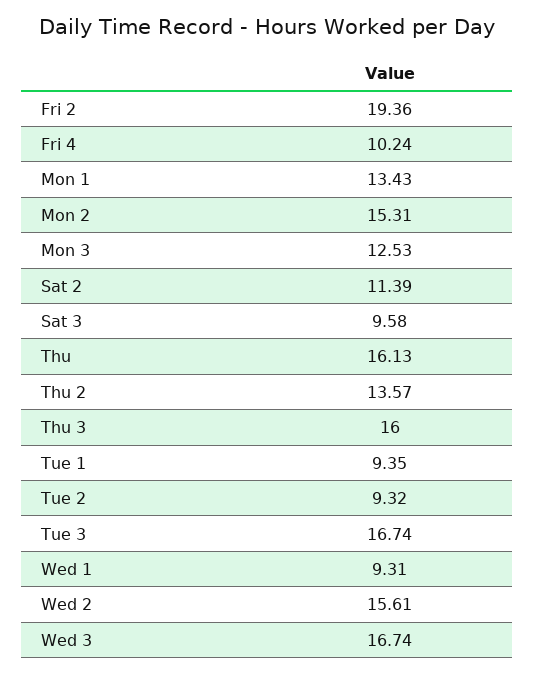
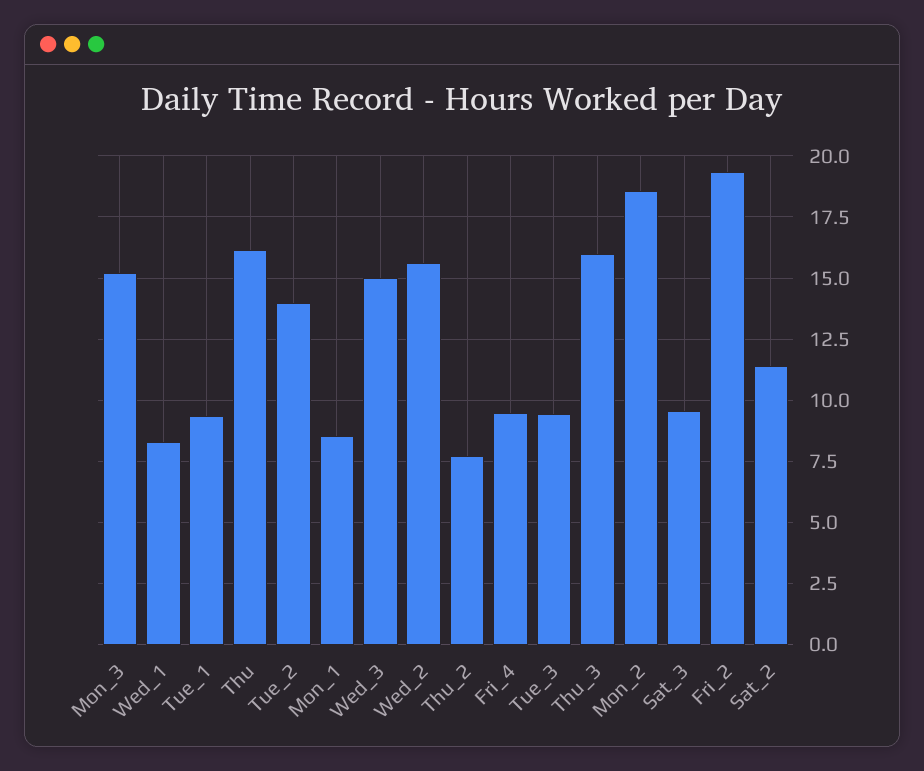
  {
    "Fri 2": 19.36,
-   "Fri 4": 10.24,
+   "Fri 4": 9.5,
-   "Mon 1": 13.43,
+   "Mon 1": 8.5,
-   "Mon 2": 15.31,
+   "Mon 2": 18.5,
-   "Mon 3": 12.53,
+   "Mon 3": 15.25,
    "Sat 2": 11.39,
    "Sat 3": 9.58,
    "Thu": 16.13,
-   "Thu 2": 13.57,
+   "Thu 2": 7.75,
    "Thu 3": 16,
    "Tue 1": 9.35,
-   "Tue 2": 9.32,
+   "Tue 2": 14,
-   "Tue 3": 16.74,
+   "Tue 3": 9.5,
-   "Wed 1": 9.31,
+   "Wed 1": 8.25,
    "Wed 2": 15.61,
-   "Wed 3": 16.74
+   "Wed 3": 15
  }

